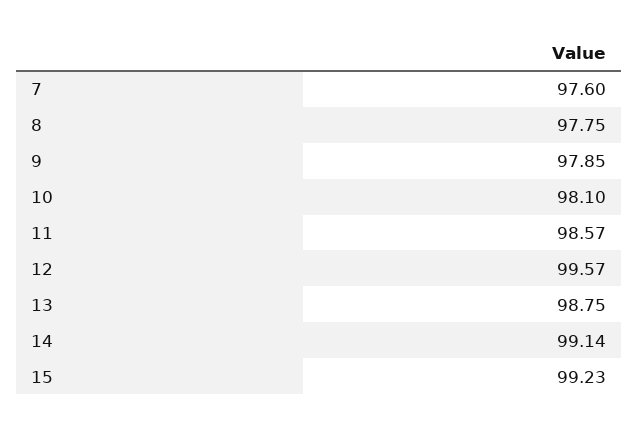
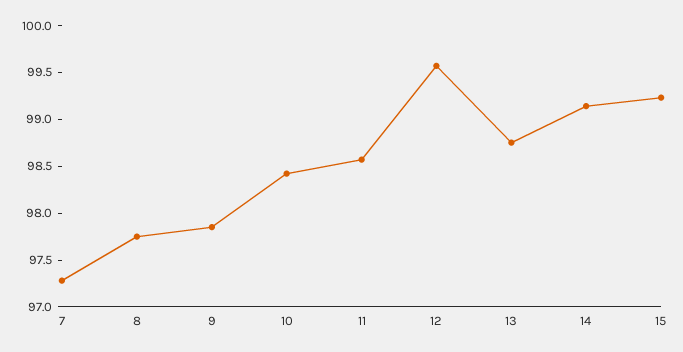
  {
-   "7": 97.6,
+   "7": 97.3,
    "8": 97.75,
    "9": 97.85,
-   "10": 98.1,
+   "10": 98.4,
    "11": 98.57,
    "12": 99.57,
    "13": 98.75,
    "14": 99.14,
    "15": 99.23
  }

